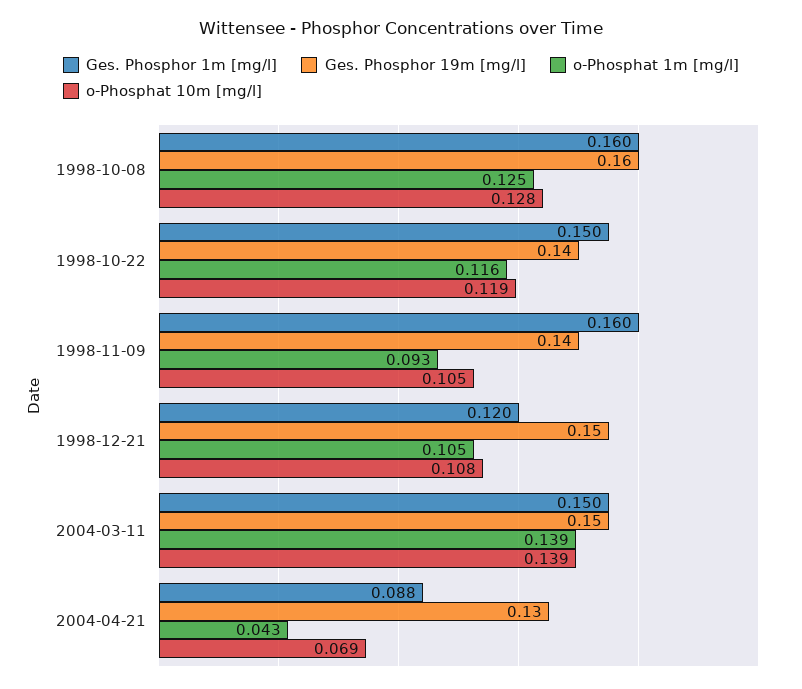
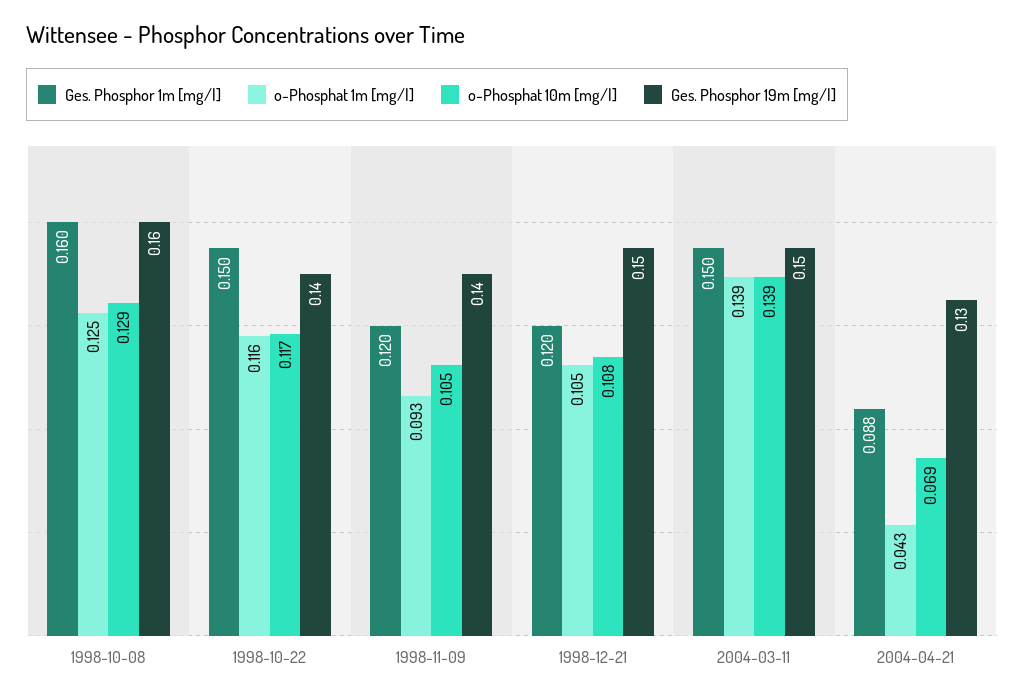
  {
    "Ges. Phosphor 1m [mg/l]": {
      "1998-10-08": 0.16,
      "1998-10-22": 0.15,
-     "1998-11-09": 0.16,
+     "1998-11-09": 0.12,
      "1998-12-21": 0.12,
      "2004-03-11": 0.15,
      "2004-04-21": 0.088
    },
    "Ges. Phosphor 19m [mg/l]": {
      "1998-10-08": 0.16,
      "1998-10-22": 0.14,
      "1998-11-09": 0.14,
      "1998-12-21": 0.15,
      "2004-03-11": 0.15,
      "2004-04-21": 0.13
    },
    "o-Phosphat 1m [mg/l]": {
      "1998-10-08": 0.125,
      "1998-10-22": 0.116,
      "1998-11-09": 0.093,
      "1998-12-21": 0.105,
      "2004-03-11": 0.139,
      "2004-04-21": 0.043
    },
    "o-Phosphat 10m [mg/l]": {
-     "1998-10-08": 0.128,
+     "1998-10-08": 0.129,
-     "1998-10-22": 0.119,
+     "1998-10-22": 0.117,
      "1998-11-09": 0.105,
      "1998-12-21": 0.108,
      "2004-03-11": 0.139,
      "2004-04-21": 0.069
    }
  }

